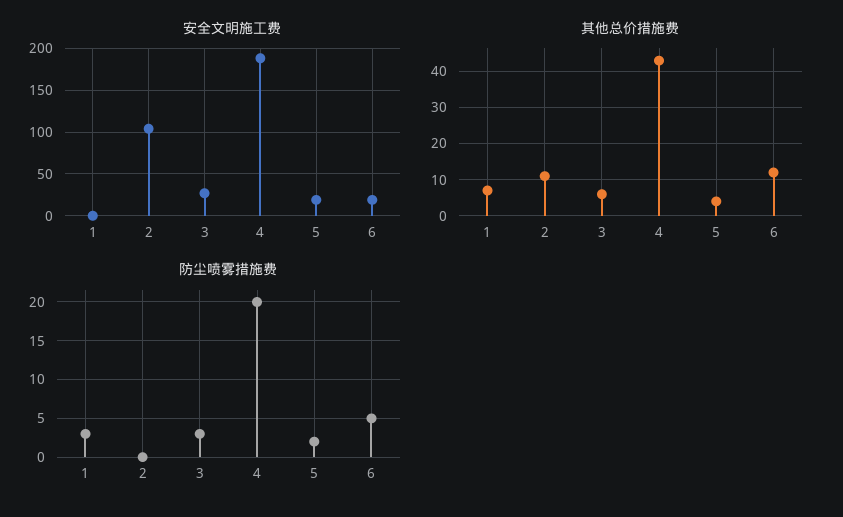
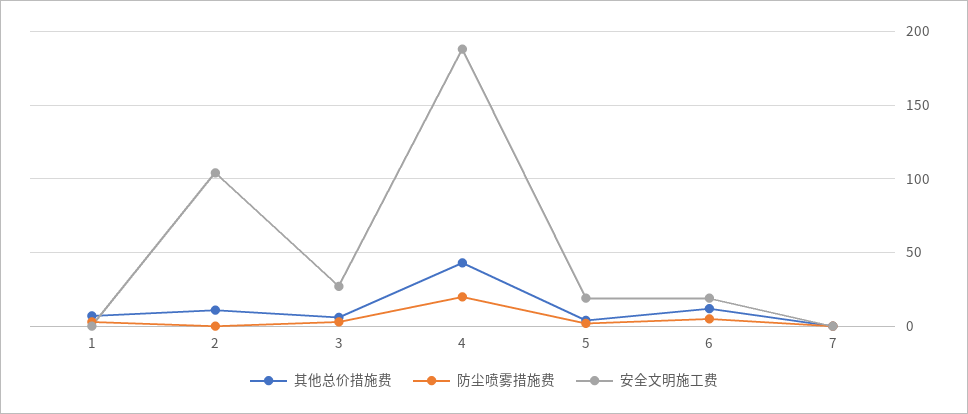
  {
    "安全文明施工费": {
      "1": 0,
      "2": 105,
      "3": 25,
      "4": 190,
      "5": 20,
-     "6": 20
+     "6": 20,
+     "7": 0
    },
    "其他总价措施费": {
      "1": 5,
      "2": 10,
      "3": 5,
      "4": 45,
      "5": 5,
-     "6": 10
+     "6": 10,
+     "7": 0
    },
    "防尘喷雾措施费": {
      "1": 3,
      "2": 0,
      "3": 3,
      "4": 20,
      "5": 2,
-     "6": 5
+     "6": 5,
+     "7": 0
    }
  }

